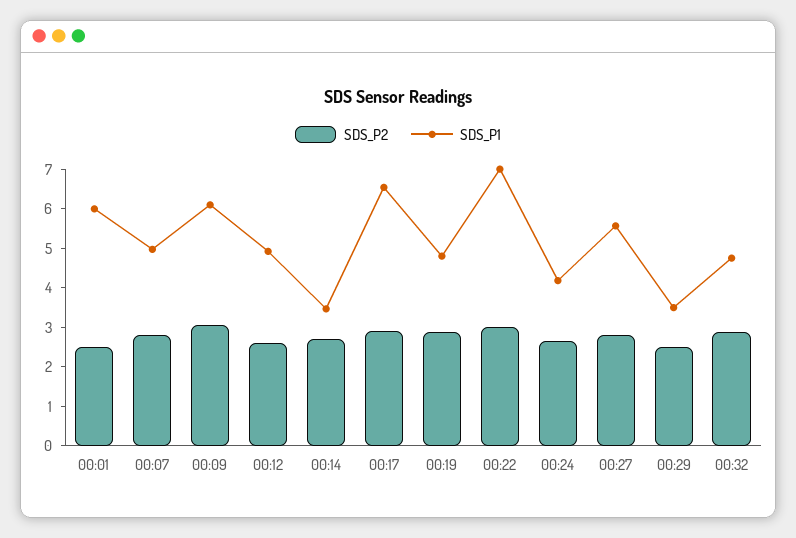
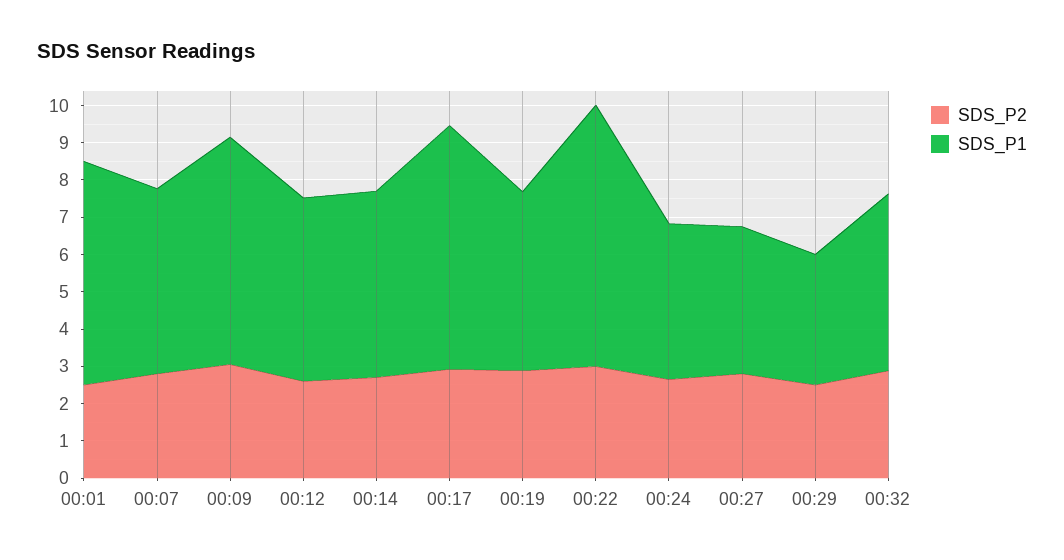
  {
    "SDS_P2": {
      "00:01": 2.5,
      "00:07": 2.75,
      "00:09": 3,
      "00:12": 2.5,
      "00:14": 2.75,
      "00:17": 3,
      "00:19": 3,
      "00:22": 3,
      "00:24": 2.75,
      "00:27": 2.75,
      "00:29": 2.5,
      "00:32": 3
    },
    "SDS_P1": {
      "00:01": 6,
      "00:07": 5,
      "00:09": 6,
      "00:12": 5,
-     "00:14": 3.5,
+     "00:14": 5,
      "00:17": 6.5,
      "00:19": 4.75,
      "00:22": 7,
      "00:24": 4.25,
-     "00:27": 5.5,
+     "00:27": 4,
      "00:29": 3.5,
      "00:32": 4.75
    }
  }

